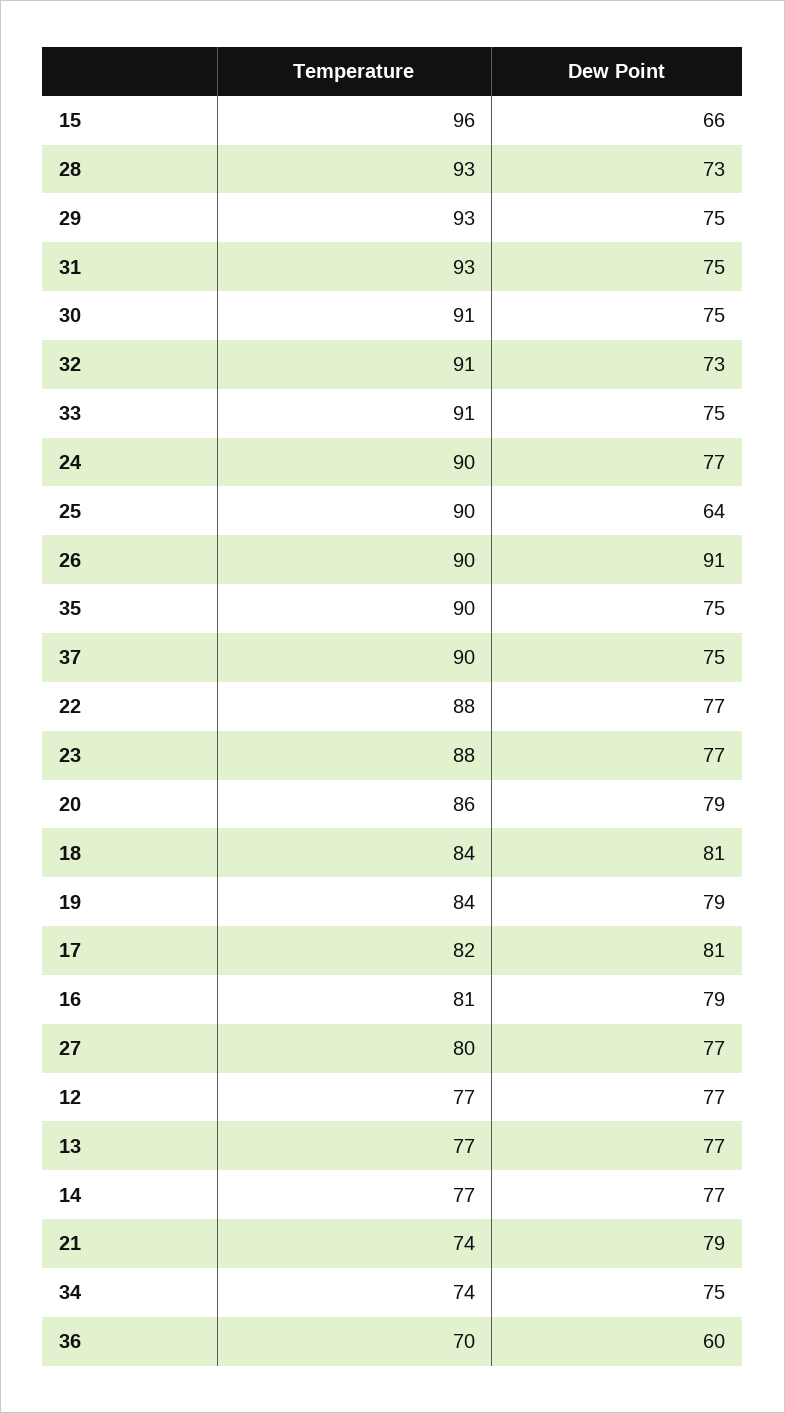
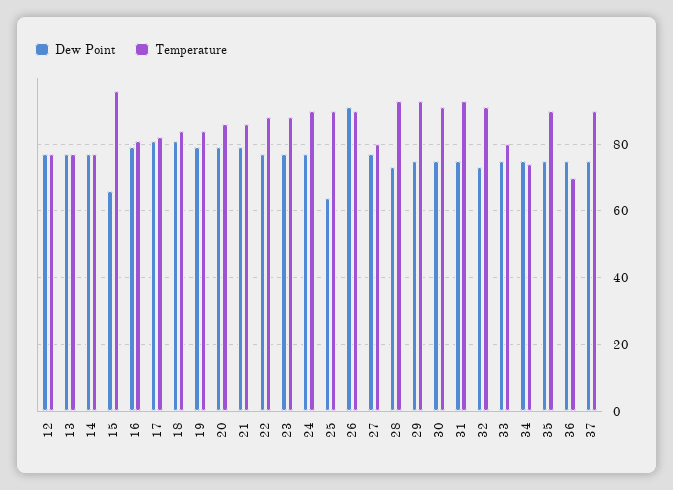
  {
    "Temperature": {
      "15": 96,
      "28": 93,
      "29": 93,
      "31": 93,
      "30": 91,
      "32": 91,
-     "33": 91,
+     "33": 80,
      "24": 90,
      "25": 90,
      "26": 90,
      "35": 90,
      "37": 90,
      "22": 88,
      "23": 88,
      "20": 86,
      "18": 84,
      "19": 84,
      "17": 82,
      "16": 81,
      "27": 80,
      "12": 77,
      "13": 77,
      "14": 77,
-     "21": 74,
+     "21": 85,
      "34": 74,
      "36": 70
    },
    "Dew Point": {
      "15": 66,
      "28": 73,
      "29": 75,
      "31": 75,
      "30": 75,
      "32": 73,
      "33": 75,
      "24": 77,
      "25": 64,
      "26": 91,
      "35": 75,
      "37": 75,
      "22": 77,
      "23": 77,
      "20": 79,
      "18": 81,
      "19": 79,
      "17": 81,
      "16": 79,
      "27": 77,
      "12": 77,
      "13": 77,
      "14": 77,
      "21": 79,
      "34": 75,
-     "36": 60
+     "36": 75
    }
  }

